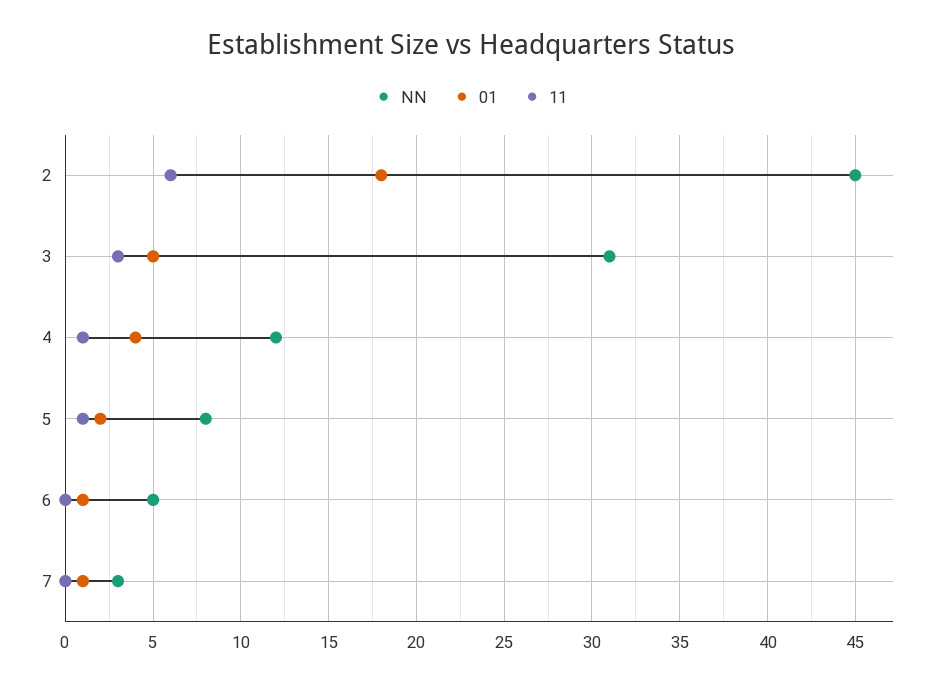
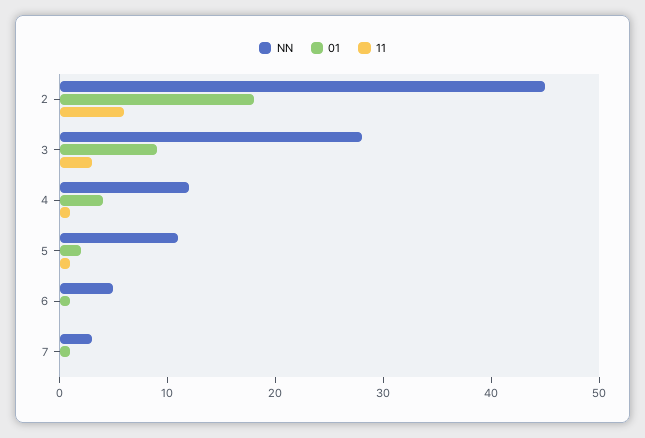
  {
    "NN": {
      "2": 45,
-     "3": 31,
+     "3": 28,
      "4": 12,
-     "5": 8,
+     "5": 11,
      "6": 5,
      "7": 3
    },
    "01": {
      "2": 18,
-     "3": 5,
+     "3": 9,
      "4": 4,
      "5": 2,
      "6": 1,
      "7": 1
    },
    "11": {
      "2": 6,
      "3": 3,
      "4": 1,
      "5": 1,
      "6": 0,
      "7": 0
    }
  }

